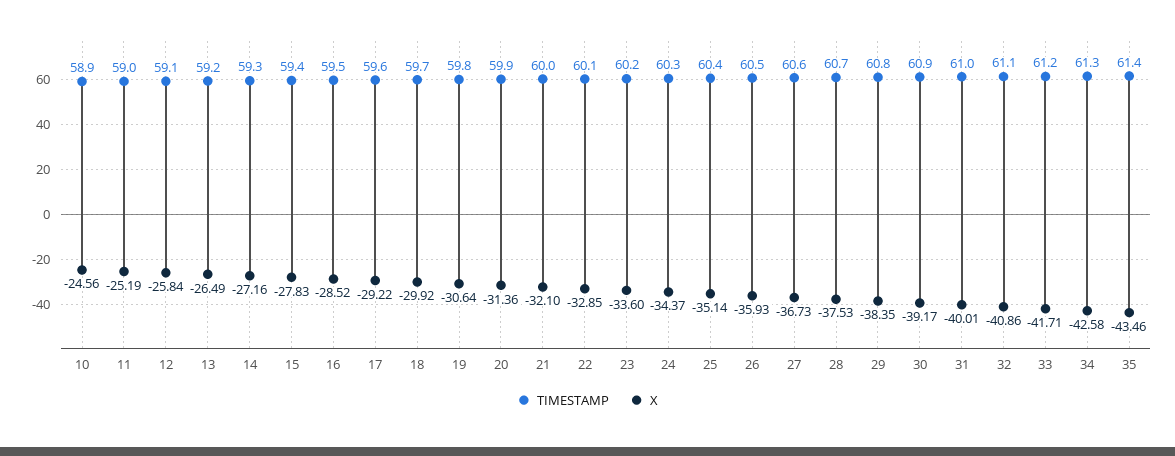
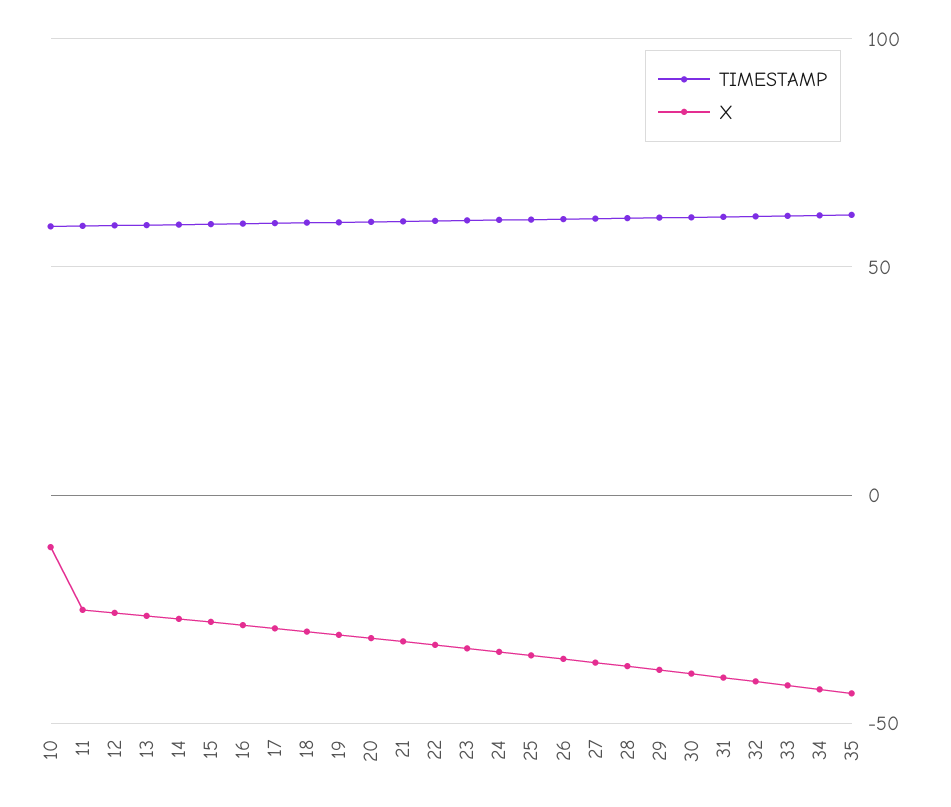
  {
    "TIMESTAMP": {
      "10": 58.9,
      "11": 59,
      "12": 59.1,
      "13": 59.2,
      "14": 59.3,
      "15": 59.4,
      "16": 59.5,
      "17": 59.6,
      "18": 59.7,
      "19": 59.8,
      "20": 59.9,
      "21": 60,
      "22": 60.1,
      "23": 60.2,
      "24": 60.3,
      "25": 60.4,
      "26": 60.5,
      "27": 60.6,
      "28": 60.7,
      "29": 60.8,
      "30": 60.9,
      "31": 61,
      "32": 61.1,
      "33": 61.2,
      "34": 61.3,
      "35": 61.4
    },
    "X": {
-     "10": -24.56,
+     "10": -10,
      "11": -25.19,
      "12": -25.84,
      "13": -26.49,
      "14": -27.16,
      "15": -27.83,
      "16": -28.52,
      "17": -29.22,
      "18": -29.92,
      "19": -30.64,
      "20": -31.36,
      "21": -32.1,
      "22": -32.85,
      "23": -33.6,
      "24": -34.37,
      "25": -35.14,
      "26": -35.93,
      "27": -36.73,
      "28": -37.53,
      "29": -38.35,
      "30": -39.17,
      "31": -40.01,
      "32": -40.86,
      "33": -41.71,
      "34": -42.58,
      "35": -43.46
    }
  }

